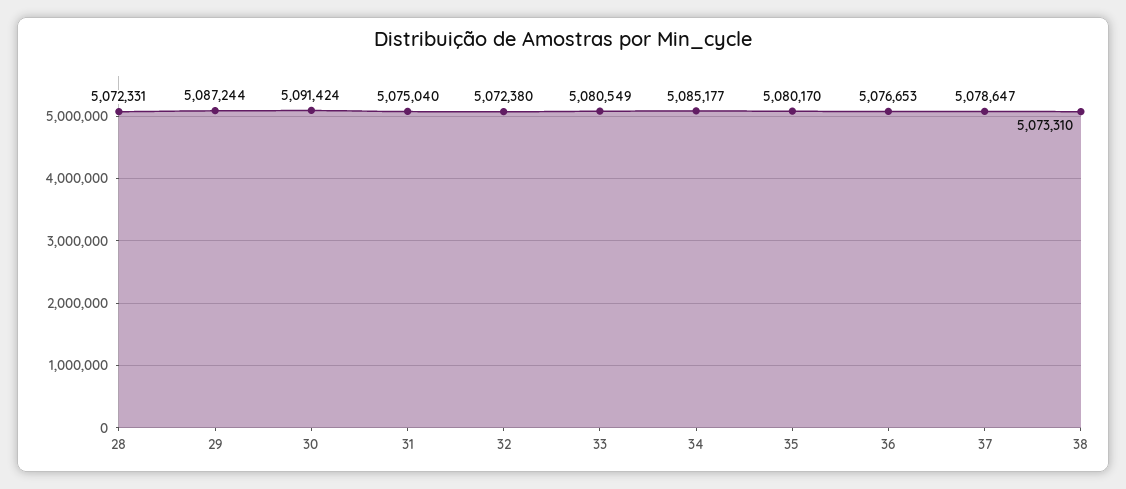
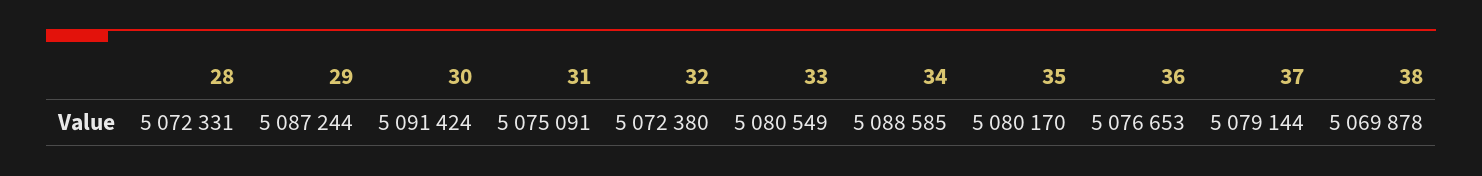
  {
    "28": 5072331,
    "29": 5087244,
    "30": 5091424,
-   "31": 5075040,
+   "31": 5075091,
    "32": 5072380,
    "33": 5080549,
-   "34": 5085177,
+   "34": 5088585,
    "35": 5080170,
    "36": 5076653,
-   "37": 5078647,
+   "37": 5079144,
-   "38": 5073310
+   "38": 5069878
  }

